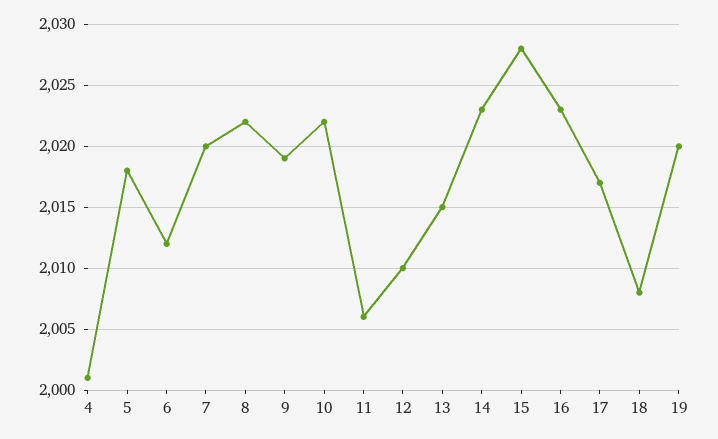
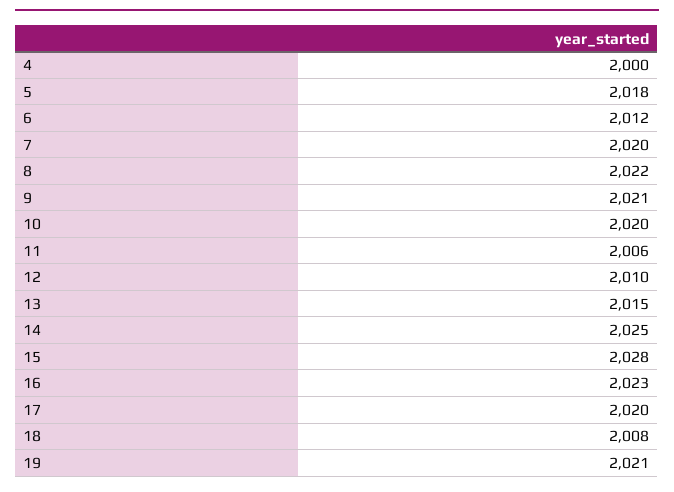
  {
-   "4": 2001,
+   "4": 2000,
    "5": 2018,
    "6": 2012,
    "7": 2020,
    "8": 2022,
-   "9": 2019,
+   "9": 2021,
-   "10": 2022,
+   "10": 2020,
    "11": 2006,
    "12": 2010,
    "13": 2015,
-   "14": 2023,
+   "14": 2025,
    "15": 2028,
    "16": 2023,
-   "17": 2017,
+   "17": 2020,
    "18": 2008,
-   "19": 2020
+   "19": 2021
  }

